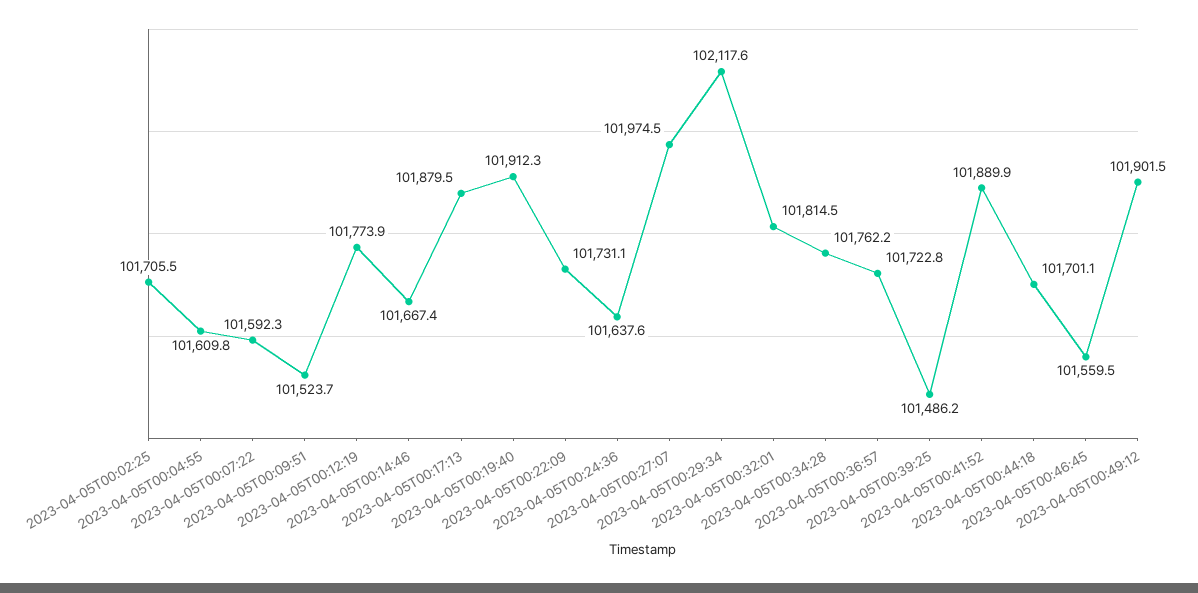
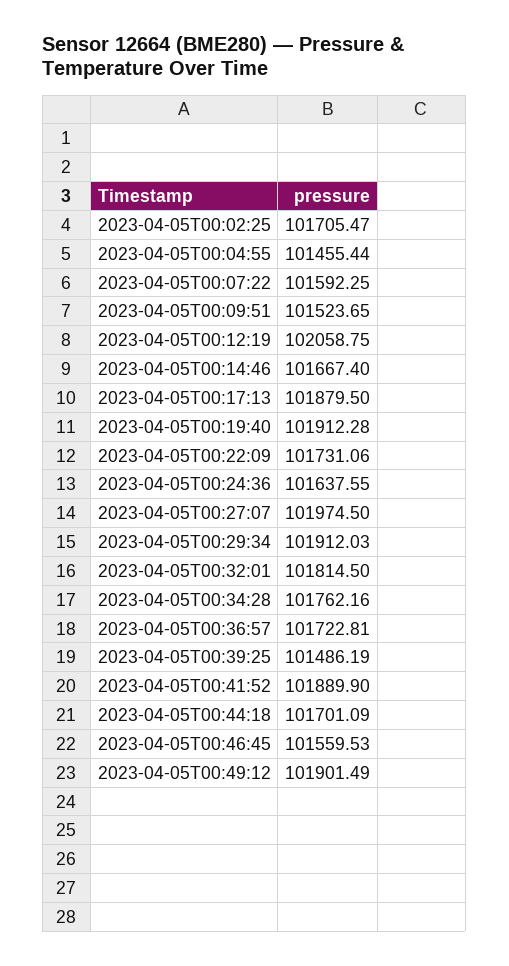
  {
    "2023-04-05T00:02:25": 101705.47,
-   "2023-04-05T00:04:55": 101609.8,
+   "2023-04-05T00:04:55": 101455.44,
    "2023-04-05T00:07:22": 101592.25,
    "2023-04-05T00:09:51": 101523.65,
-   "2023-04-05T00:12:19": 101773.9,
+   "2023-04-05T00:12:19": 102058.75,
    "2023-04-05T00:14:46": 101667.4,
    "2023-04-05T00:17:13": 101879.5,
    "2023-04-05T00:19:40": 101912.28,
    "2023-04-05T00:22:09": 101731.06,
    "2023-04-05T00:24:36": 101637.55,
    "2023-04-05T00:27:07": 101974.5,
-   "2023-04-05T00:29:34": 102117.6,
+   "2023-04-05T00:29:34": 101912.03,
    "2023-04-05T00:32:01": 101814.5,
    "2023-04-05T00:34:28": 101762.16,
    "2023-04-05T00:36:57": 101722.81,
    "2023-04-05T00:39:25": 101486.19,
    "2023-04-05T00:41:52": 101889.9,
    "2023-04-05T00:44:18": 101701.09,
    "2023-04-05T00:46:45": 101559.53,
    "2023-04-05T00:49:12": 101901.49
  }

